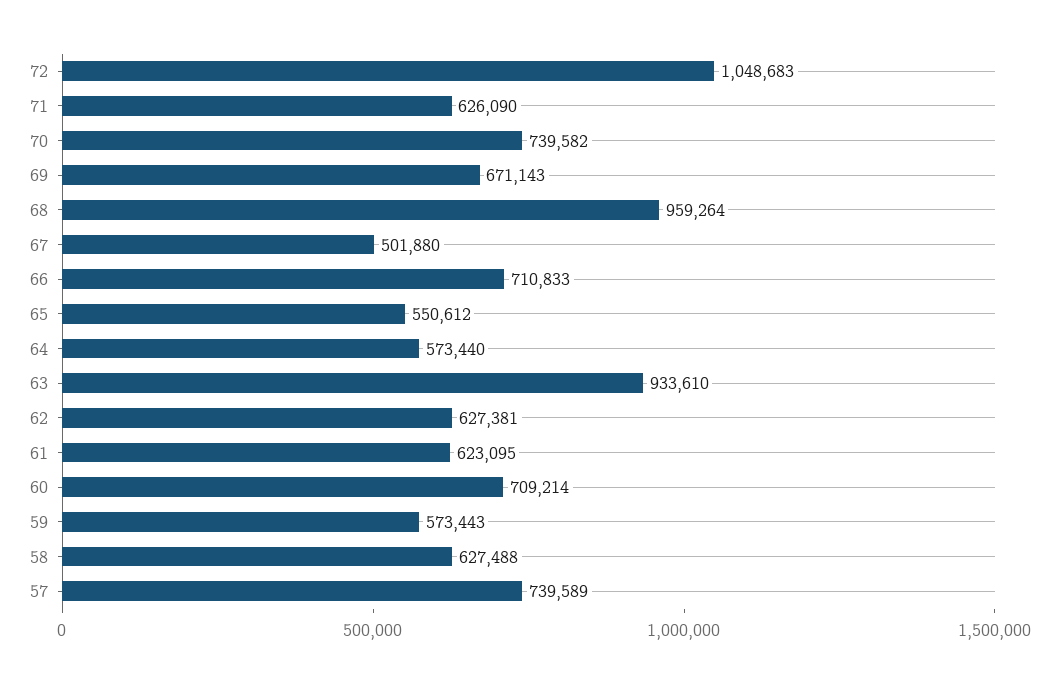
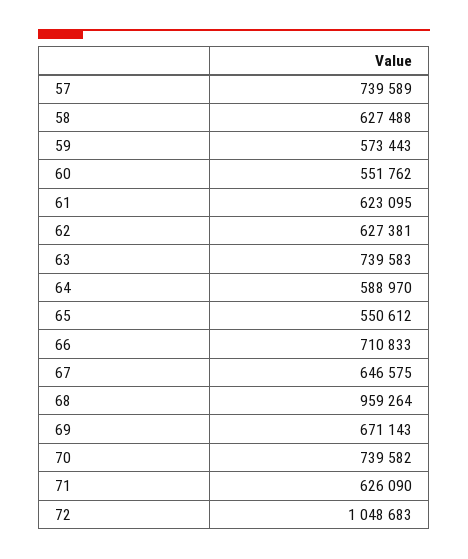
  {
    "72": 1048683,
    "71": 626090,
    "70": 739582,
    "69": 671143,
    "68": 959264,
-   "67": 501880,
+   "67": 646575,
    "66": 710833,
    "65": 550612,
-   "64": 573440,
+   "64": 588970,
-   "63": 933610,
+   "63": 739583,
    "62": 627381,
    "61": 623095,
-   "60": 709214,
+   "60": 551762,
    "59": 573443,
    "58": 627488,
    "57": 739589
  }

